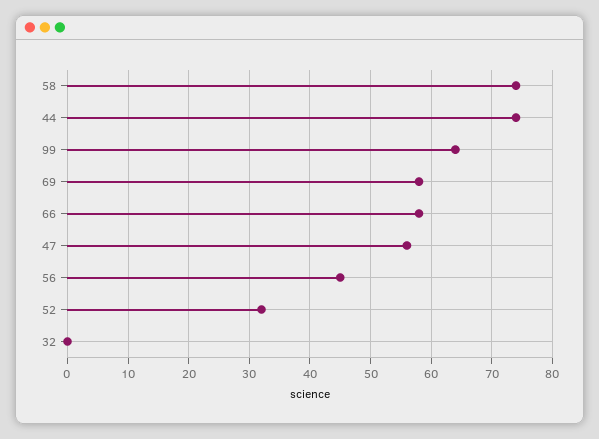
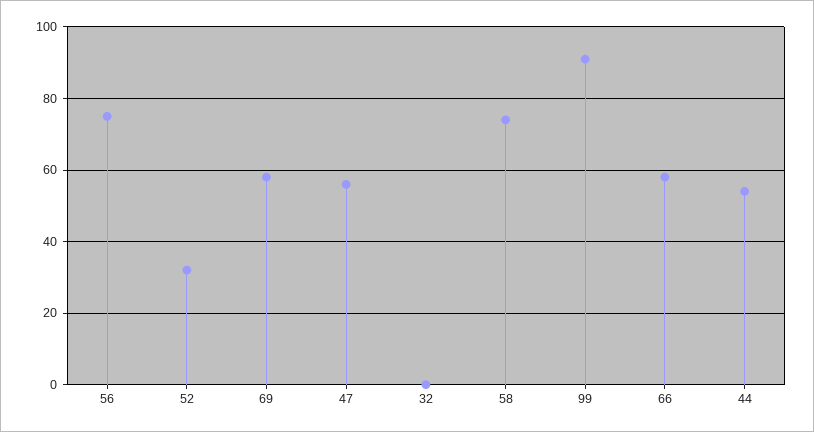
  {
    "58": 74,
-   "44": 74,
+   "44": 55,
-   "99": 64,
+   "99": 90,
    "69": 58,
    "66": 58,
    "47": 56,
-   "56": 45,
+   "56": 75,
    "52": 32,
    "32": 0
  }

